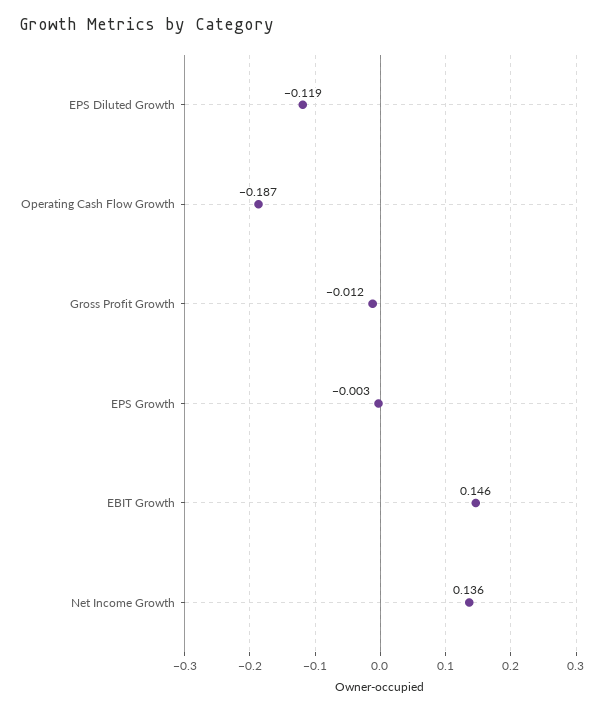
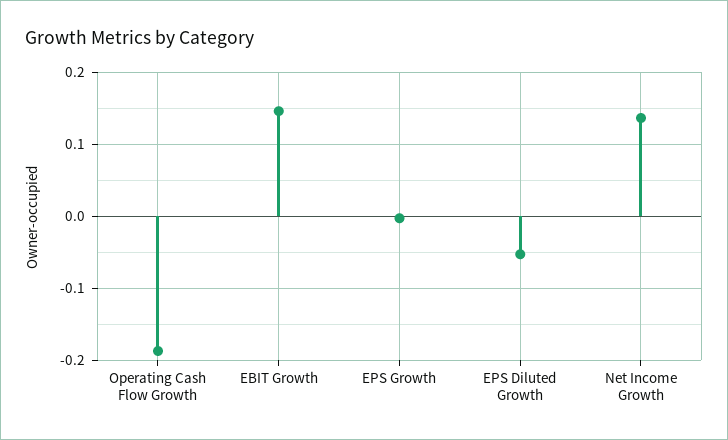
  {
-   "EPS Diluted Growth": -0.119,
+   "EPS Diluted Growth": -0.05,
    "Operating Cash Flow Growth": -0.187,
-   "Gross Profit Growth": -0.012,
    "EPS Growth": -0.003,
    "EBIT Growth": 0.146,
    "Net Income Growth": 0.136
  }

